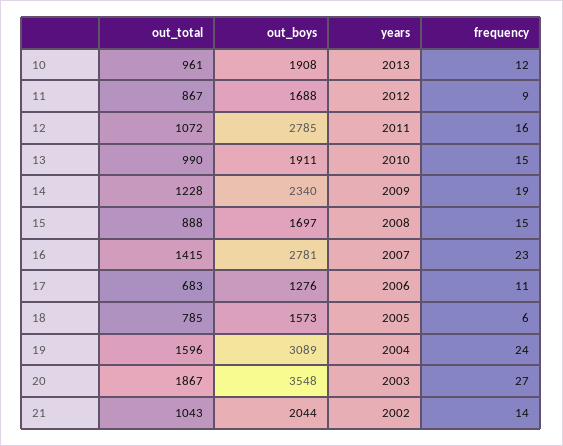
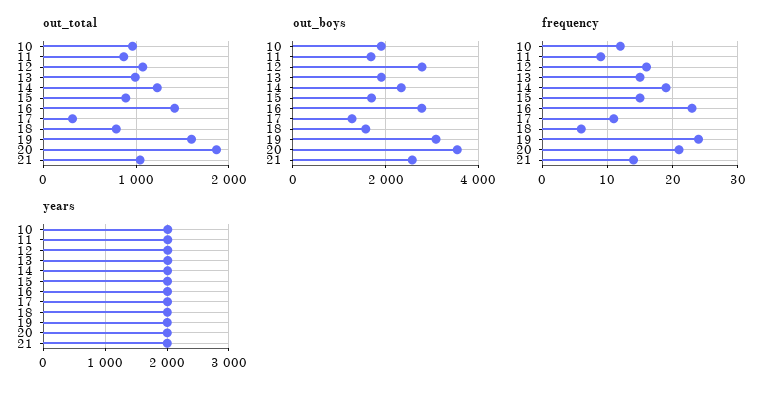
  {
    "out_total": {
      "10": 961,
      "11": 867,
      "12": 1072,
      "13": 990,
      "14": 1228,
      "15": 888,
      "16": 1415,
-     "17": 683,
+     "17": 300,
      "18": 785,
      "19": 1596,
      "20": 1867,
      "21": 1043
    },
    "out_boys": {
      "10": 1908,
      "11": 1688,
      "12": 2785,
      "13": 1911,
      "14": 2340,
      "15": 1697,
      "16": 2781,
      "17": 1276,
      "18": 1573,
      "19": 3089,
      "20": 3548,
-     "21": 2044
+     "21": 2600
    },
    "years": {
      "10": 2013,
      "11": 2012,
      "12": 2011,
      "13": 2010,
      "14": 2009,
      "15": 2008,
      "16": 2007,
      "17": 2006,
      "18": 2005,
      "19": 2004,
      "20": 2003,
      "21": 2002
    },
    "frequency": {
      "10": 12,
      "11": 9,
      "12": 16,
      "13": 15,
      "14": 19,
      "15": 15,
      "16": 23,
      "17": 11,
      "18": 6,
      "19": 24,
-     "20": 27,
+     "20": 21,
      "21": 14
    }
  }

